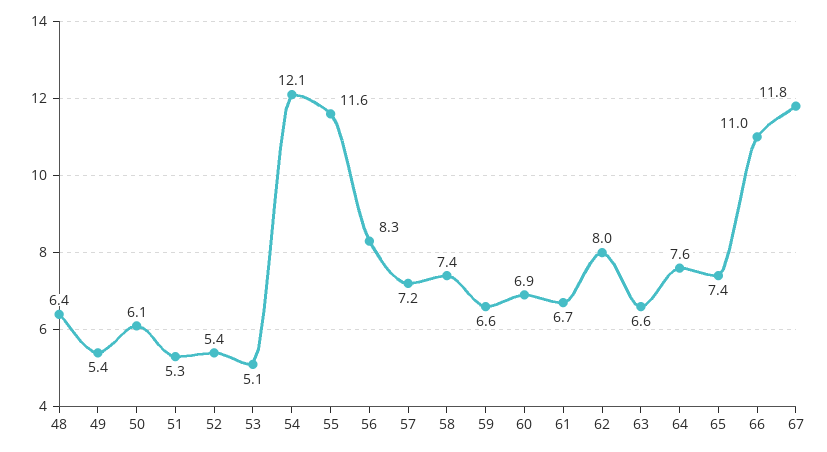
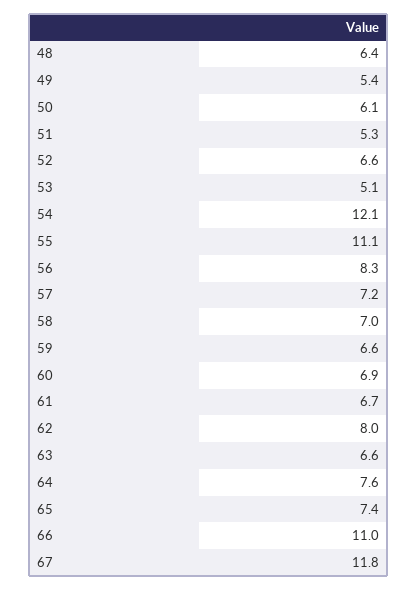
  {
    "48": 6.4,
    "49": 5.4,
    "50": 6.1,
    "51": 5.3,
-   "52": 5.4,
+   "52": 6.6,
    "53": 5.1,
    "54": 12.1,
-   "55": 11.6,
+   "55": 11.1,
    "56": 8.3,
    "57": 7.2,
-   "58": 7.4,
+   "58": 7,
    "59": 6.6,
    "60": 6.9,
    "61": 6.7,
    "62": 8,
    "63": 6.6,
    "64": 7.6,
    "65": 7.4,
    "66": 11,
    "67": 11.8
  }

